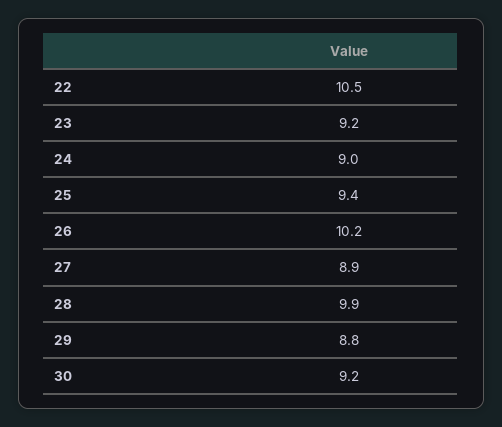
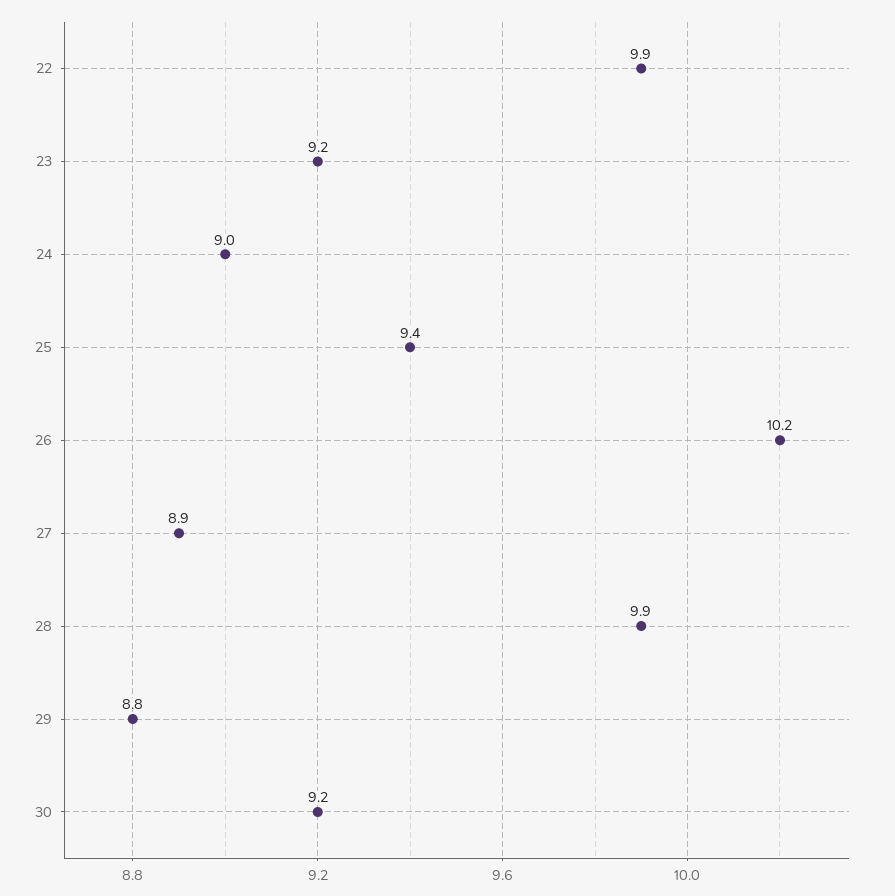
  {
-   "22": 10.5,
+   "22": 9.9,
    "23": 9.2,
    "24": 9,
    "25": 9.4,
    "26": 10.2,
    "27": 8.9,
    "28": 9.9,
    "29": 8.8,
    "30": 9.2
  }

